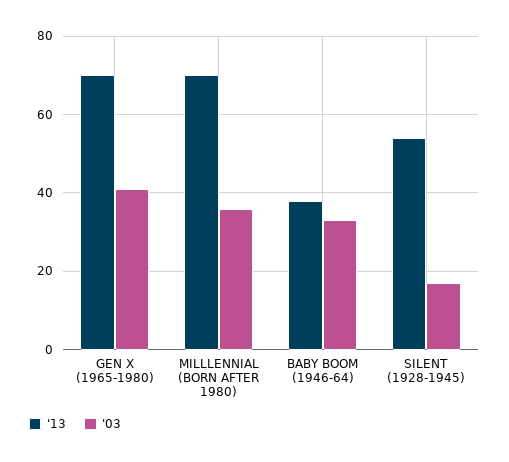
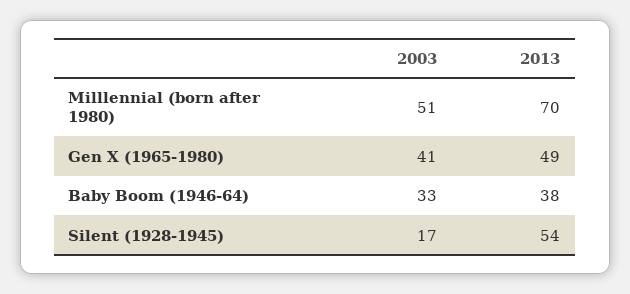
  {
    "'13": {
-     "GEN X (1965-1980)": 70,
+     "GEN X (1965-1980)": 49,
      "MILLLENNIAL (BORN AFTER 1980)": 70,
      "BABY BOOM (1946-64)": 38,
      "SILENT (1928-1945)": 54
    },
    "'03": {
      "GEN X (1965-1980)": 41,
-     "MILLLENNIAL (BORN AFTER 1980)": 35,
+     "MILLLENNIAL (BORN AFTER 1980)": 51,
      "BABY BOOM (1946-64)": 33,
      "SILENT (1928-1945)": 17
    }
  }

